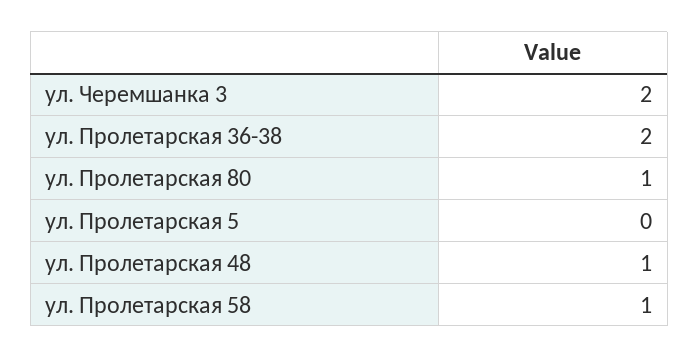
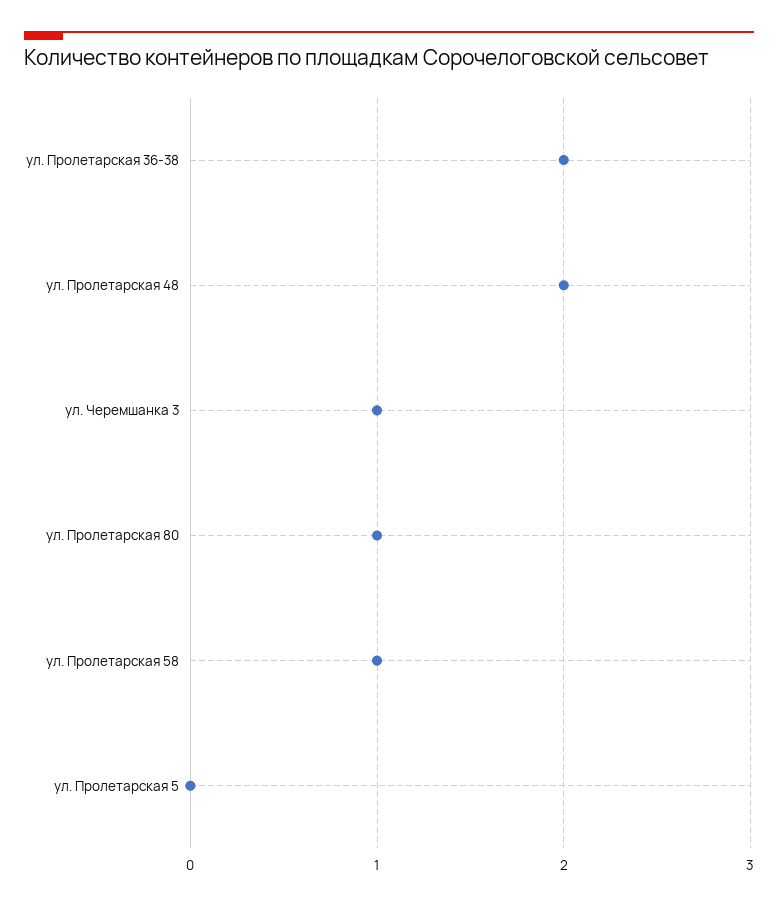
  {
-   "ул. Черемшанка 3": 2,
+   "ул. Черемшанка 3": 1,
    "ул. Пролетарская 36-38": 2,
    "ул. Пролетарская 80": 1,
    "ул. Пролетарская 5": 0,
-   "ул. Пролетарская 48": 1,
+   "ул. Пролетарская 48": 2,
    "ул. Пролетарская 58": 1
  }

